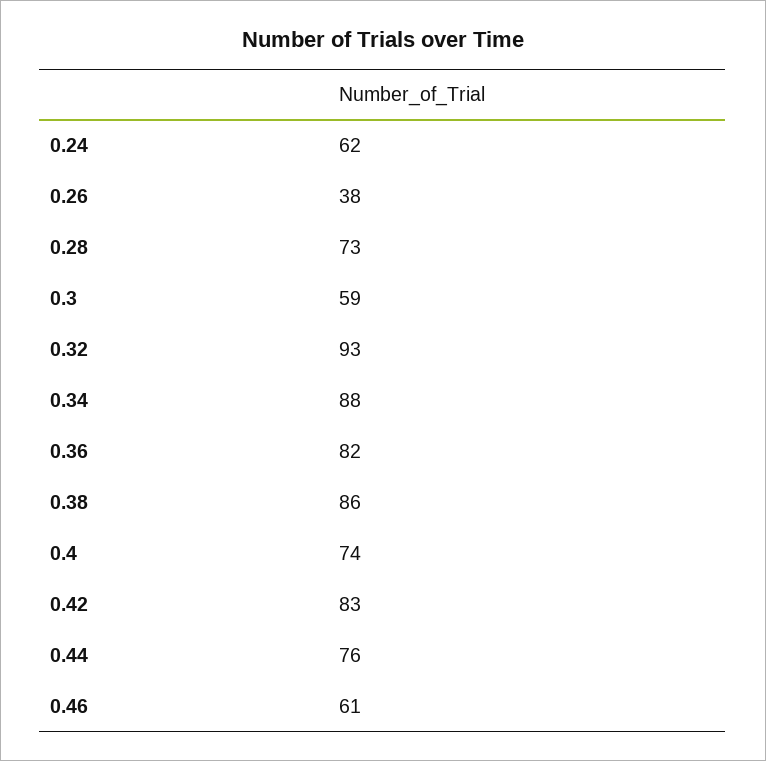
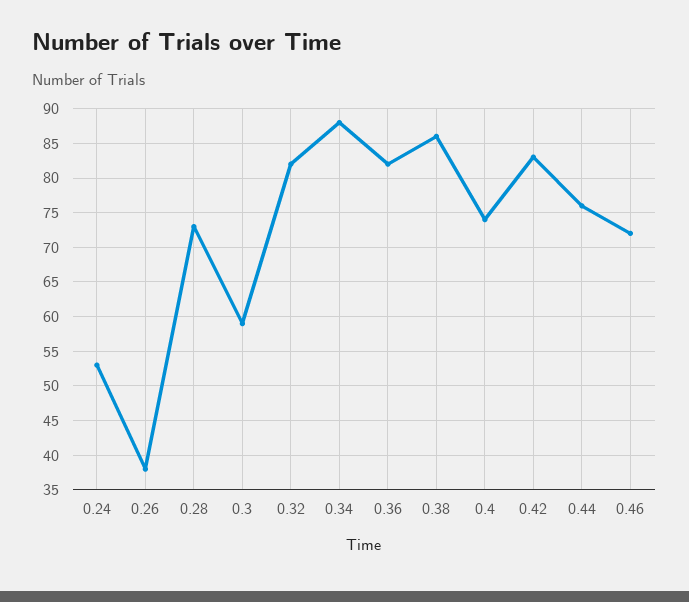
  {
-   "0.24": 62,
+   "0.24": 53,
    "0.26": 38,
    "0.28": 73,
    "0.3": 59,
-   "0.32": 93,
+   "0.32": 82,
    "0.34": 88,
    "0.36": 82,
    "0.38": 86,
    "0.4": 74,
    "0.42": 83,
    "0.44": 76,
-   "0.46": 61
+   "0.46": 72
  }

